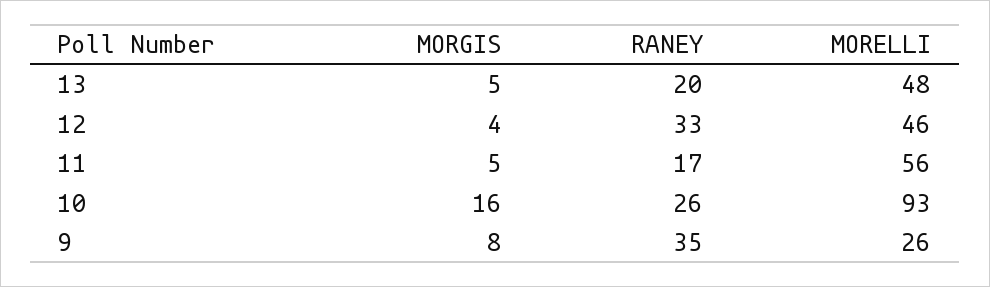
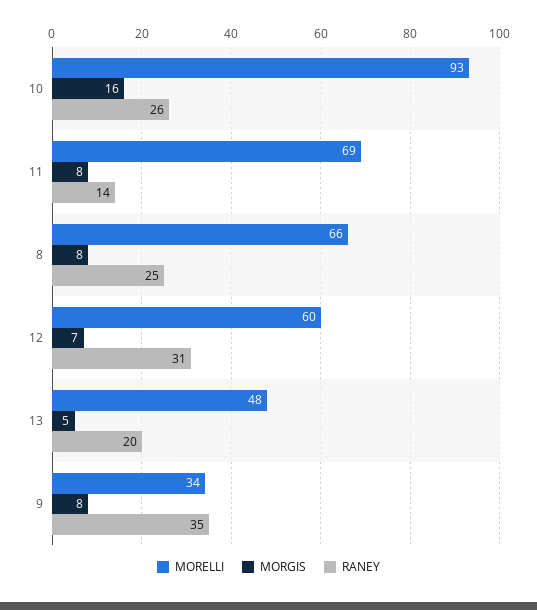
  {
    "MORGIS": {
      "13": 5,
-     "12": 4,
+     "12": 7,
-     "11": 5,
+     "11": 8,
      "10": 16,
-     "9": 8
+     "9": 8,
+     "8": 8
    },
    "RANEY": {
      "13": 20,
-     "12": 33,
+     "12": 31,
-     "11": 17,
+     "11": 14,
      "10": 26,
-     "9": 35
+     "9": 35,
+     "8": 25
    },
    "MORELLI": {
      "13": 48,
-     "12": 46,
+     "12": 60,
-     "11": 56,
+     "11": 69,
      "10": 93,
-     "9": 26
+     "9": 34,
+     "8": 66
    }
  }

